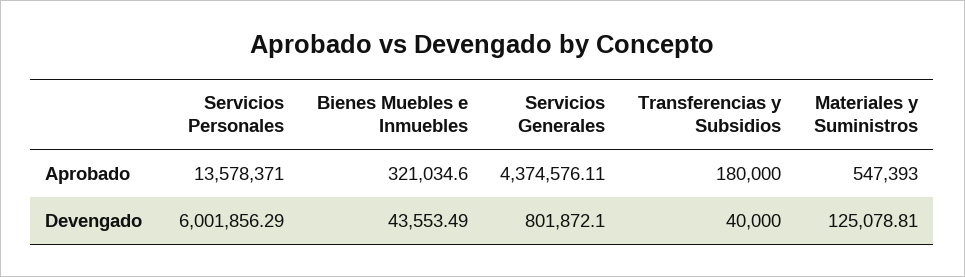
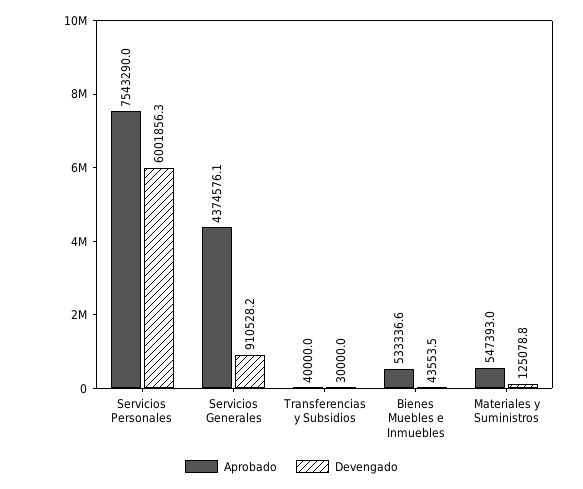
  {
    "Aprobado": {
-     "Servicios Personales": 13578371,
+     "Servicios Personales": 7543290,
-     "Bienes Muebles e Inmuebles": 321034.6,
+     "Bienes Muebles e Inmuebles": 533336.6,
      "Servicios Generales": 4374576.11,
-     "Transferencias y Subsidios": 180000,
+     "Transferencias y Subsidios": 40000,
      "Materiales y Suministros": 547393
    },
    "Devengado": {
      "Servicios Personales": 6001856.29,
      "Bienes Muebles e Inmuebles": 43553.49,
-     "Servicios Generales": 801872.1,
+     "Servicios Generales": 910528.2,
-     "Transferencias y Subsidios": 40000,
+     "Transferencias y Subsidios": 30000,
      "Materiales y Suministros": 125078.81
    }
  }

